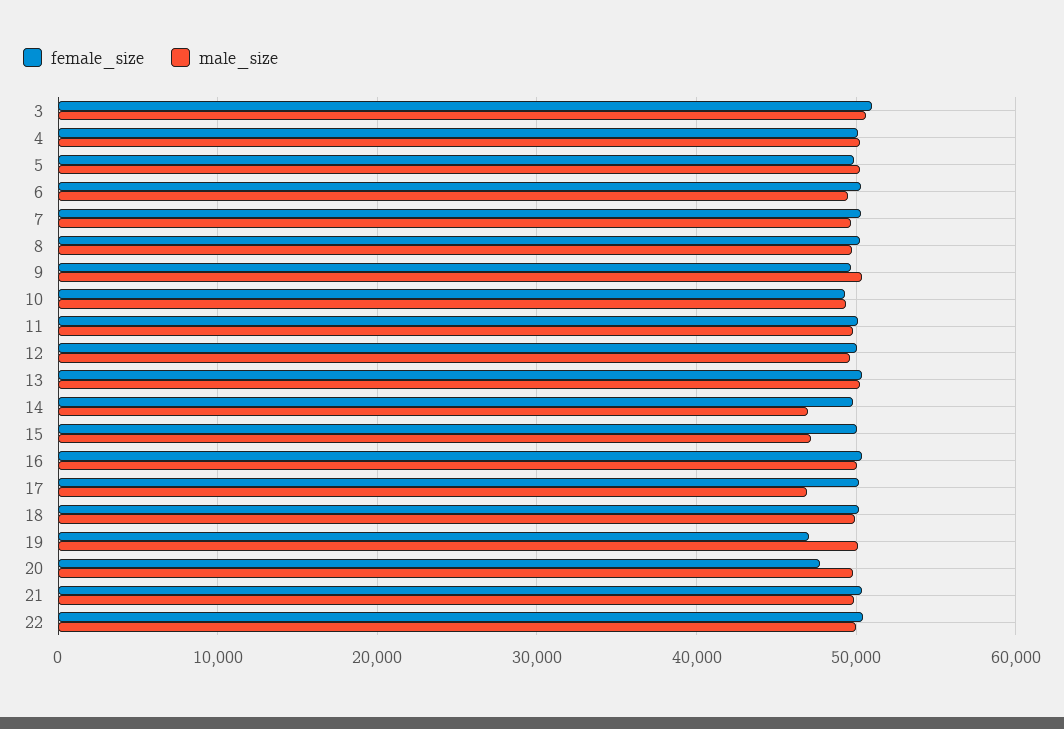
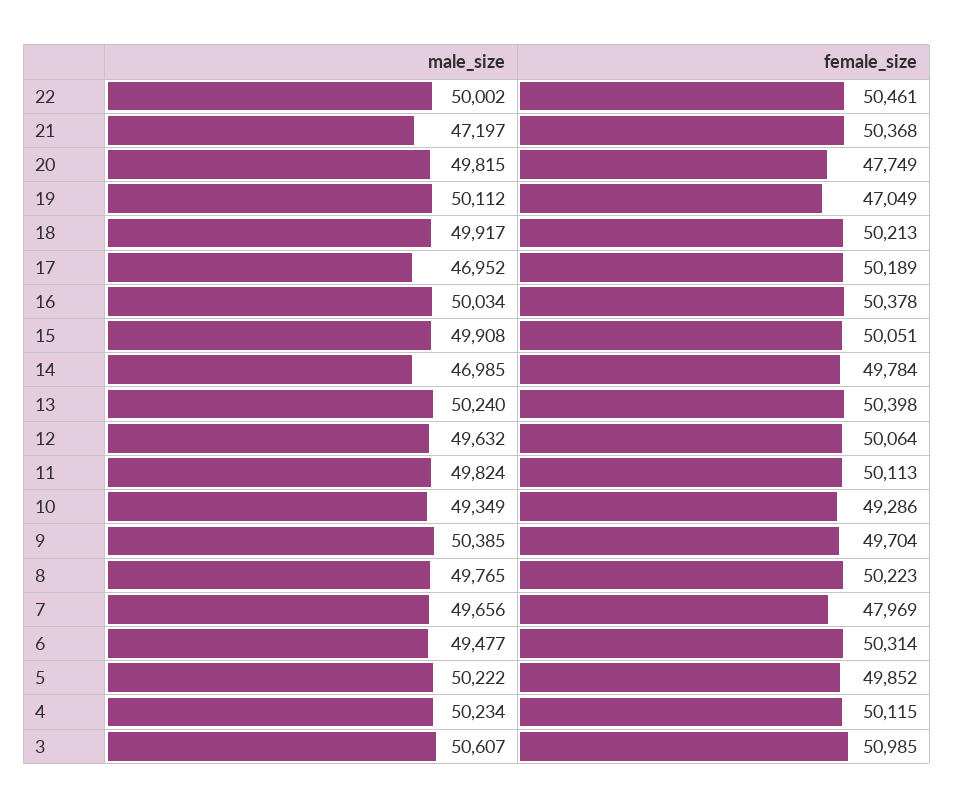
  {
    "female_size": {
      "3": 50985,
      "4": 50115,
      "5": 49852,
      "6": 50314,
-     "7": 50000,
+     "7": 47969,
      "8": 50223,
      "9": 49704,
      "10": 49286,
      "11": 50113,
      "12": 50064,
      "13": 50398,
      "14": 49784,
      "15": 50051,
      "16": 50378,
      "17": 50189,
      "18": 50213,
      "19": 47049,
      "20": 47749,
      "21": 50368,
      "22": 50461
    },
    "male_size": {
      "3": 50607,
      "4": 50234,
      "5": 50222,
      "6": 49477,
      "7": 49656,
      "8": 49765,
      "9": 50385,
      "10": 49349,
      "11": 49824,
      "12": 49632,
      "13": 50240,
      "14": 46985,
-     "15": 47000,
+     "15": 49908,
      "16": 50034,
      "17": 46952,
      "18": 49917,
      "19": 50112,
      "20": 49815,
-     "21": 50000,
+     "21": 47197,
      "22": 50002
    }
  }

